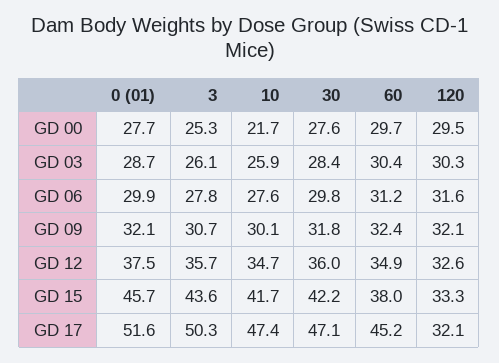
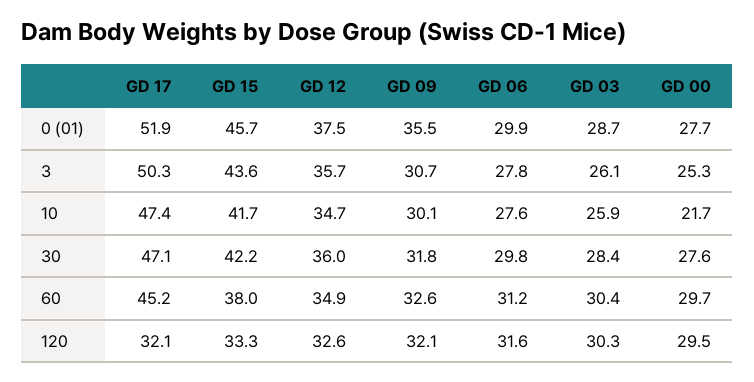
  {
    "0 (01)": {
      "GD 00": 27.7,
      "GD 03": 28.7,
      "GD 06": 29.9,
-     "GD 09": 32.1,
+     "GD 09": 35.5,
      "GD 12": 37.5,
      "GD 15": 45.7,
-     "GD 17": 51.6
+     "GD 17": 51.9
    },
    "3": {
      "GD 00": 25.3,
      "GD 03": 26.1,
      "GD 06": 27.8,
      "GD 09": 30.7,
      "GD 12": 35.7,
      "GD 15": 43.6,
      "GD 17": 50.3
    },
    "10": {
      "GD 00": 21.7,
      "GD 03": 25.9,
      "GD 06": 27.6,
      "GD 09": 30.1,
      "GD 12": 34.7,
      "GD 15": 41.7,
      "GD 17": 47.4
    },
    "30": {
      "GD 00": 27.6,
      "GD 03": 28.4,
      "GD 06": 29.8,
      "GD 09": 31.8,
      "GD 12": 36,
      "GD 15": 42.2,
      "GD 17": 47.1
    },
    "60": {
      "GD 00": 29.7,
      "GD 03": 30.4,
      "GD 06": 31.2,
-     "GD 09": 32.4,
+     "GD 09": 32.6,
      "GD 12": 34.9,
      "GD 15": 38,
      "GD 17": 45.2
    },
    "120": {
      "GD 00": 29.5,
      "GD 03": 30.3,
      "GD 06": 31.6,
      "GD 09": 32.1,
      "GD 12": 32.6,
      "GD 15": 33.3,
      "GD 17": 32.1
    }
  }

